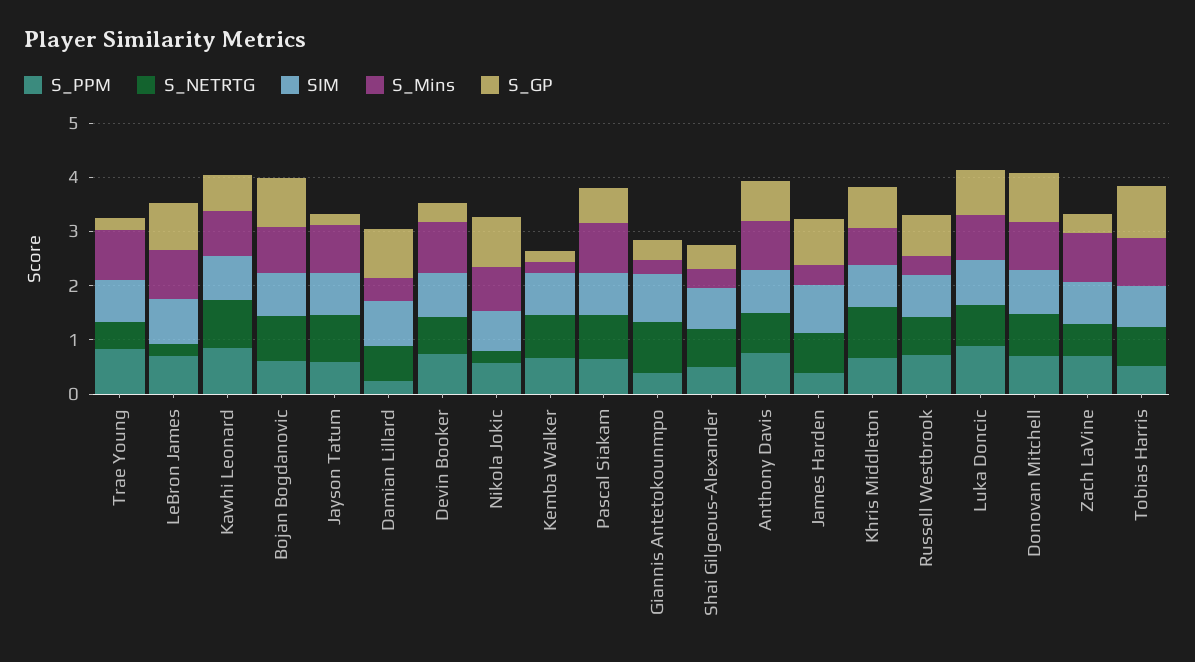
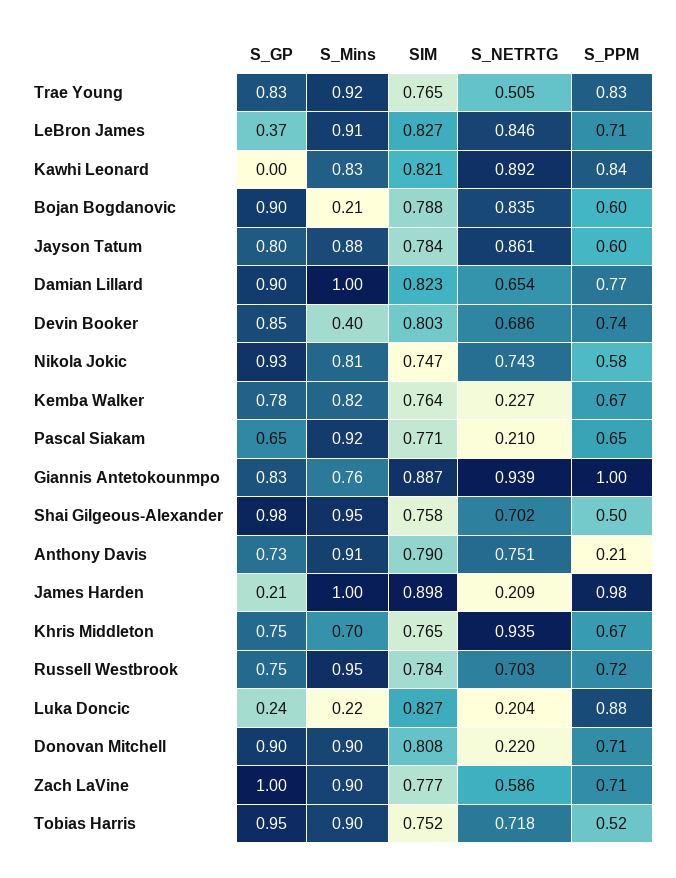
  {
    "S_PPM": {
      "Trae Young": 0.83,
      "LeBron James": 0.71,
      "Kawhi Leonard": 0.84,
      "Bojan Bogdanovic": 0.6,
      "Jayson Tatum": 0.6,
-     "Damian Lillard": 0.2,
+     "Damian Lillard": 0.77,
      "Devin Booker": 0.74,
      "Nikola Jokic": 0.58,
      "Kemba Walker": 0.67,
      "Pascal Siakam": 0.65,
-     "Giannis Antetokounmpo": 0.4,
+     "Giannis Antetokounmpo": 1,
      "Shai Gilgeous-Alexander": 0.5,
-     "Anthony Davis": 0.8,
+     "Anthony Davis": 0.21,
-     "James Harden": 0.4,
+     "James Harden": 0.98,
      "Khris Middleton": 0.67,
      "Russell Westbrook": 0.72,
      "Luka Doncic": 0.88,
      "Donovan Mitchell": 0.71,
      "Zach LaVine": 0.71,
      "Tobias Harris": 0.52
    },
    "S_NETRTG": {
      "Trae Young": 0.505,
-     "LeBron James": 0.2,
+     "LeBron James": 0.846,
      "Kawhi Leonard": 0.892,
      "Bojan Bogdanovic": 0.835,
      "Jayson Tatum": 0.861,
      "Damian Lillard": 0.654,
      "Devin Booker": 0.686,
-     "Nikola Jokic": 0.2,
+     "Nikola Jokic": 0.743,
-     "Kemba Walker": 0.8,
+     "Kemba Walker": 0.227,
-     "Pascal Siakam": 0.8,
+     "Pascal Siakam": 0.21,
      "Giannis Antetokounmpo": 0.939,
      "Shai Gilgeous-Alexander": 0.702,
      "Anthony Davis": 0.751,
-     "James Harden": 0.8,
+     "James Harden": 0.209,
      "Khris Middleton": 0.935,
      "Russell Westbrook": 0.703,
-     "Luka Doncic": 0.8,
+     "Luka Doncic": 0.204,
-     "Donovan Mitchell": 0.8,
+     "Donovan Mitchell": 0.22,
      "Zach LaVine": 0.586,
      "Tobias Harris": 0.718
    },
    "SIM": {
      "Trae Young": 0.765,
      "LeBron James": 0.827,
      "Kawhi Leonard": 0.821,
      "Bojan Bogdanovic": 0.788,
      "Jayson Tatum": 0.784,
      "Damian Lillard": 0.823,
      "Devin Booker": 0.803,
      "Nikola Jokic": 0.747,
      "Kemba Walker": 0.764,
      "Pascal Siakam": 0.771,
      "Giannis Antetokounmpo": 0.887,
      "Shai Gilgeous-Alexander": 0.758,
      "Anthony Davis": 0.79,
      "James Harden": 0.898,
      "Khris Middleton": 0.765,
      "Russell Westbrook": 0.784,
      "Luka Doncic": 0.827,
      "Donovan Mitchell": 0.808,
      "Zach LaVine": 0.777,
      "Tobias Harris": 0.752
    },
    "S_Mins": {
      "Trae Young": 0.92,
      "LeBron James": 0.91,
      "Kawhi Leonard": 0.83,
-     "Bojan Bogdanovic": 0.8,
+     "Bojan Bogdanovic": 0.21,
      "Jayson Tatum": 0.88,
-     "Damian Lillard": 0.4,
+     "Damian Lillard": 1,
-     "Devin Booker": 1,
+     "Devin Booker": 0.4,
      "Nikola Jokic": 0.81,
-     "Kemba Walker": 0.2,
+     "Kemba Walker": 0.82,
      "Pascal Siakam": 0.92,
-     "Giannis Antetokounmpo": 0.2,
+     "Giannis Antetokounmpo": 0.76,
-     "Shai Gilgeous-Alexander": 0.4,
+     "Shai Gilgeous-Alexander": 0.95,
      "Anthony Davis": 0.91,
-     "James Harden": 0.4,
+     "James Harden": 1,
      "Khris Middleton": 0.7,
-     "Russell Westbrook": 0.4,
+     "Russell Westbrook": 0.95,
-     "Luka Doncic": 0.8,
+     "Luka Doncic": 0.22,
      "Donovan Mitchell": 0.9,
      "Zach LaVine": 0.9,
      "Tobias Harris": 0.9
    },
    "S_GP": {
-     "Trae Young": 0.2,
+     "Trae Young": 0.83,
-     "LeBron James": 0.8,
+     "LeBron James": 0.37,
-     "Kawhi Leonard": 0.6,
+     "Kawhi Leonard": 0,
      "Bojan Bogdanovic": 0.9,
-     "Jayson Tatum": 0.2,
+     "Jayson Tatum": 0.8,
      "Damian Lillard": 0.9,
-     "Devin Booker": 0.4,
+     "Devin Booker": 0.85,
      "Nikola Jokic": 0.93,
-     "Kemba Walker": 0.2,
+     "Kemba Walker": 0.78,
      "Pascal Siakam": 0.65,
-     "Giannis Antetokounmpo": 0.4,
+     "Giannis Antetokounmpo": 0.83,
-     "Shai Gilgeous-Alexander": 0.4,
+     "Shai Gilgeous-Alexander": 0.98,
      "Anthony Davis": 0.73,
-     "James Harden": 0.8,
+     "James Harden": 0.21,
      "Khris Middleton": 0.75,
      "Russell Westbrook": 0.75,
-     "Luka Doncic": 0.8,
+     "Luka Doncic": 0.24,
      "Donovan Mitchell": 0.9,
-     "Zach LaVine": 0.4,
+     "Zach LaVine": 1,
      "Tobias Harris": 0.95
    }
  }

